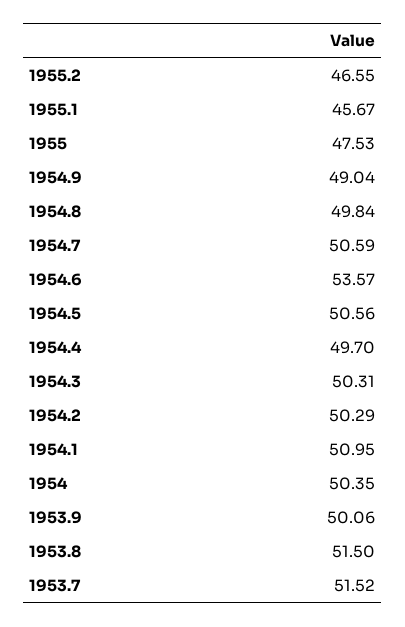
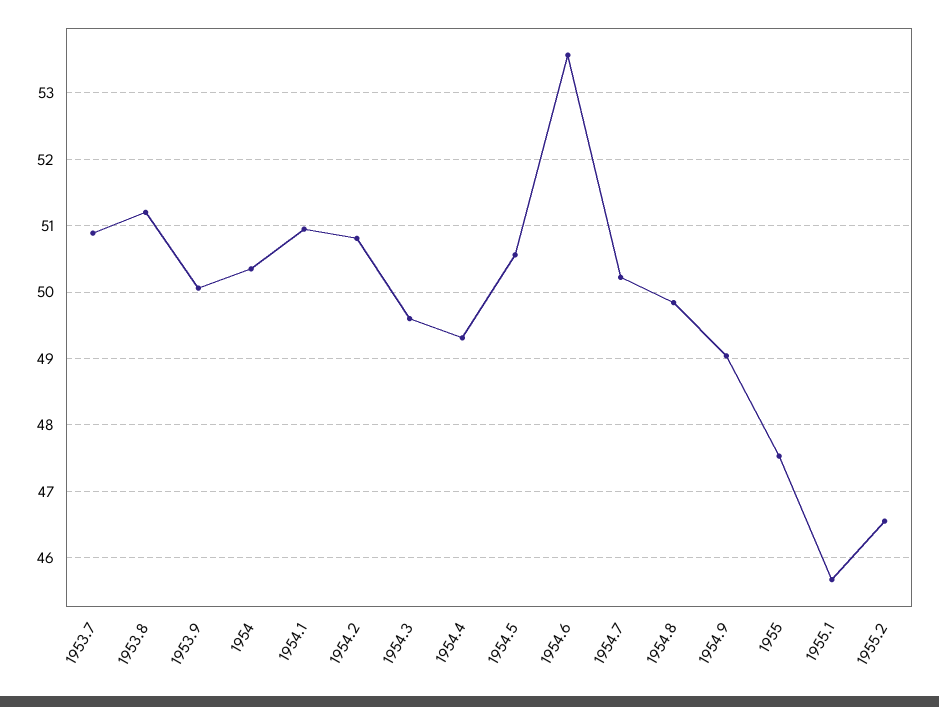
  {
    "1955.2": 46.55,
    "1955.1": 45.67,
    "1955": 47.53,
    "1954.9": 49.04,
    "1954.8": 49.84,
-   "1954.7": 50.59,
+   "1954.7": 50.2,
    "1954.6": 53.57,
    "1954.5": 50.56,
-   "1954.4": 49.7,
+   "1954.4": 49.3,
-   "1954.3": 50.31,
+   "1954.3": 49.6,
-   "1954.2": 50.29,
+   "1954.2": 50.8,
    "1954.1": 50.95,
    "1954": 50.35,
    "1953.9": 50.06,
-   "1953.8": 51.5,
+   "1953.8": 51.2,
-   "1953.7": 51.52
+   "1953.7": 50.9
  }

